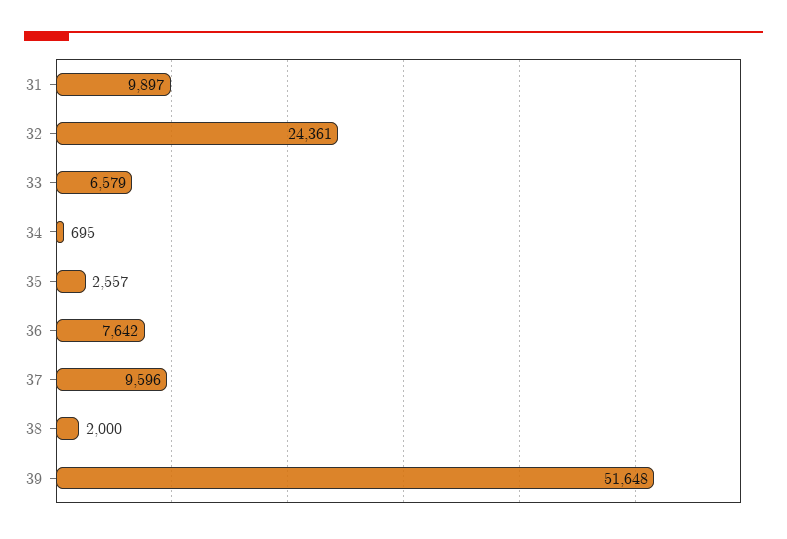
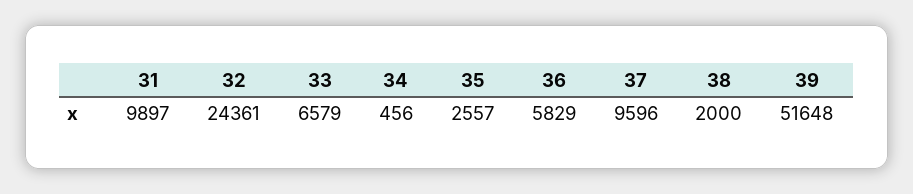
  {
    "31": 9897,
    "32": 24361,
    "33": 6579,
-   "34": 695,
+   "34": 456,
    "35": 2557,
-   "36": 7642,
+   "36": 5829,
    "37": 9596,
    "38": 2000,
    "39": 51648
  }

